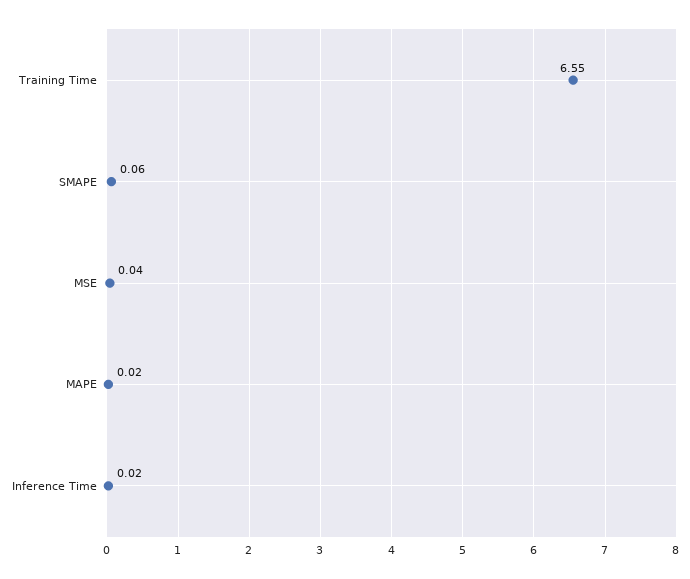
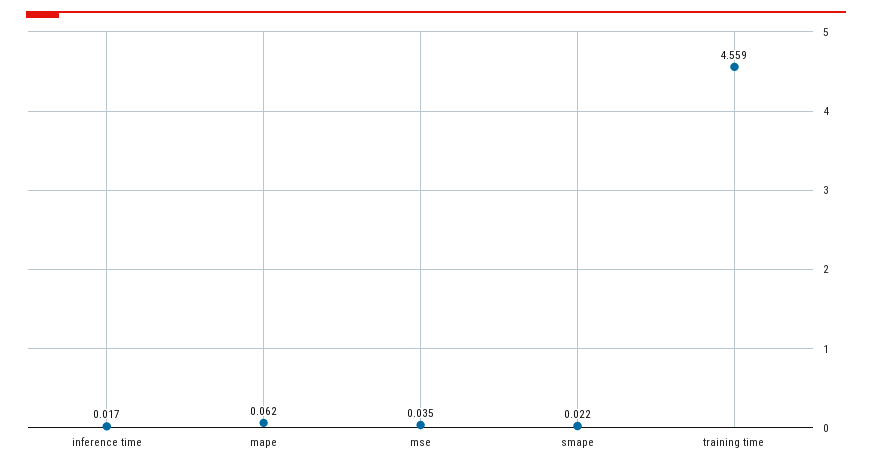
  {
-   "Training Time": 6.55,
+   "Training Time": 4.559,
-   "SMAPE": 0.06,
+   "SMAPE": 0.022,
    "MSE": 0.035,
-   "MAPE": 0.02,
+   "MAPE": 0.062,
    "Inference Time": 0.017
  }

